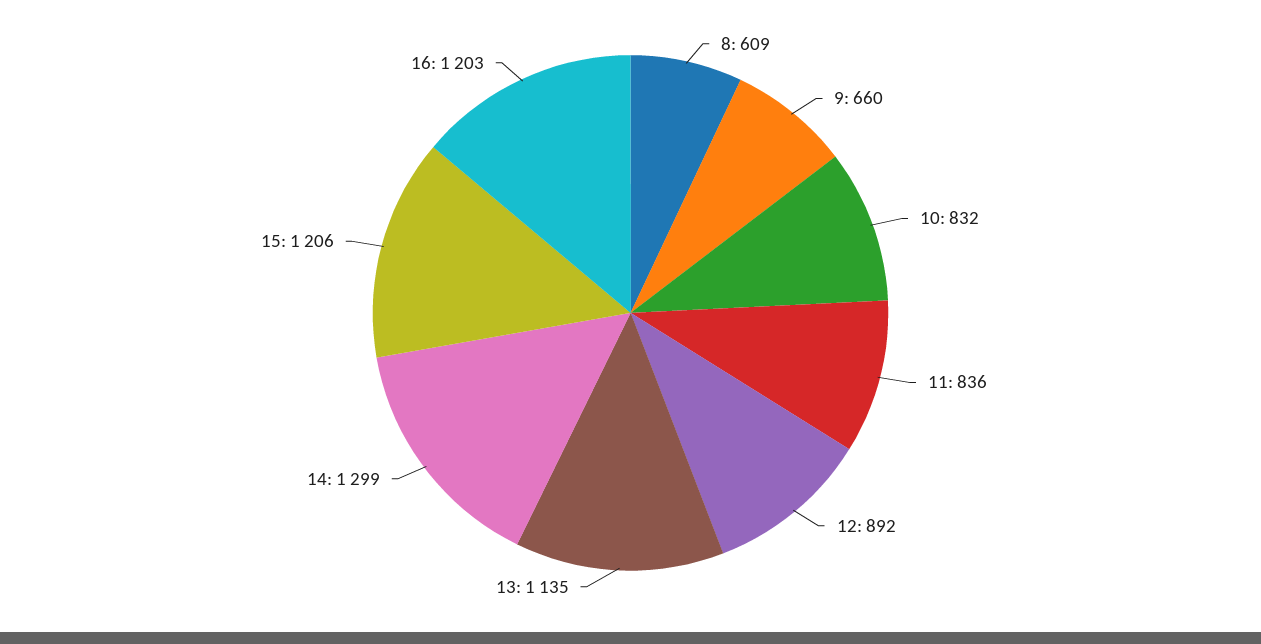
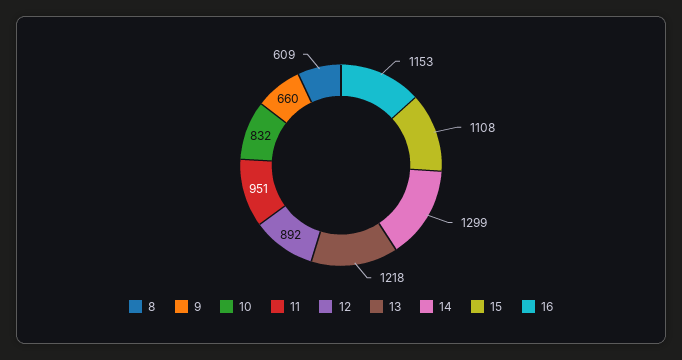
  {
    "8": 609,
    "9": 660,
    "10": 832,
-   "11": 836,
+   "11": 951,
    "12": 892,
-   "13": 1135,
+   "13": 1218,
    "14": 1299,
-   "15": 1206,
+   "15": 1108,
-   "16": 1203
+   "16": 1153
  }

